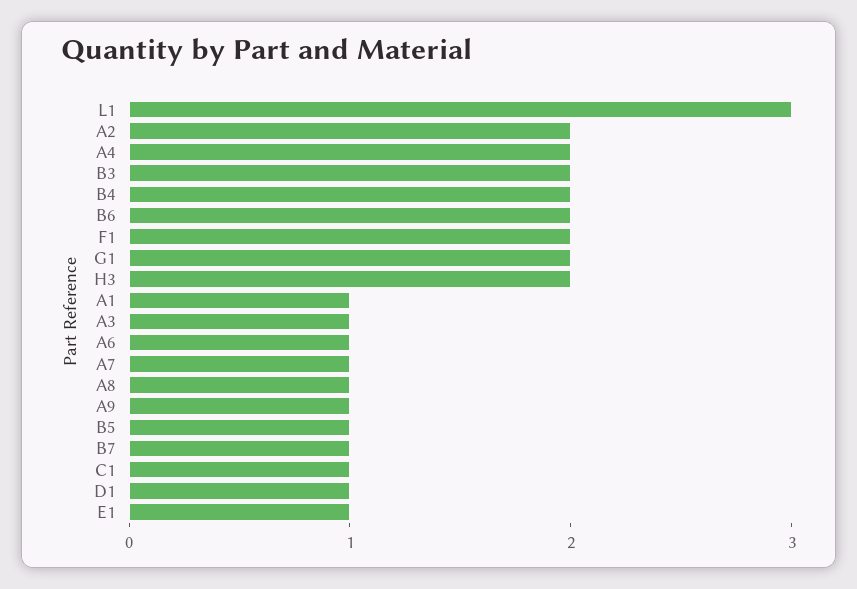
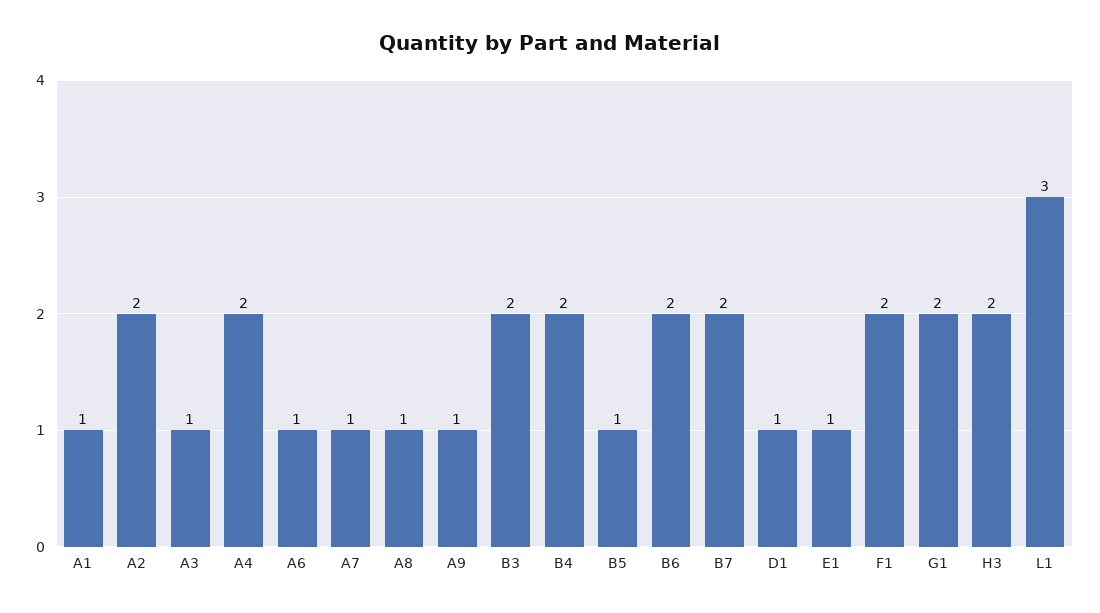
  {
    "L1": 3,
    "A2": 2,
    "A4": 2,
    "B3": 2,
    "B4": 2,
    "B6": 2,
    "F1": 2,
    "G1": 2,
    "H3": 2,
    "A1": 1,
    "A3": 1,
    "A6": 1,
    "A7": 1,
    "A8": 1,
    "A9": 1,
    "B5": 1,
-   "B7": 1,
+   "B7": 2,
-   "C1": 1,
    "D1": 1,
    "E1": 1
  }

